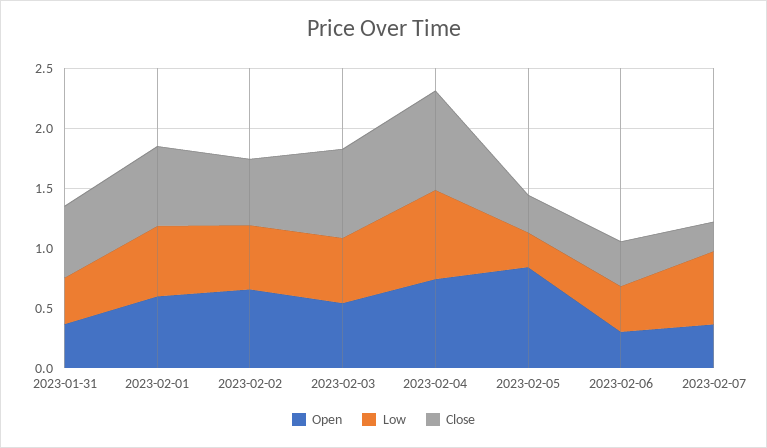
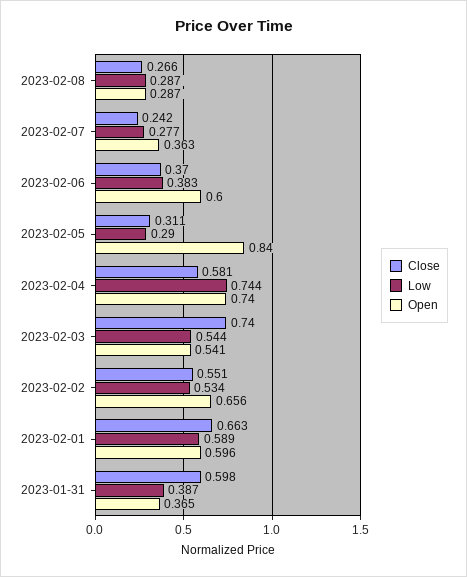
  {
    "Open": {
      "2023-01-31": 0.365,
      "2023-02-01": 0.596,
      "2023-02-02": 0.656,
      "2023-02-03": 0.541,
      "2023-02-04": 0.74,
      "2023-02-05": 0.84,
-     "2023-02-06": 0.3,
+     "2023-02-06": 0.6,
-     "2023-02-07": 0.363
+     "2023-02-07": 0.363,
+     "2023-02-08": 0.287
    },
    "Low": {
      "2023-01-31": 0.387,
      "2023-02-01": 0.589,
      "2023-02-02": 0.534,
      "2023-02-03": 0.544,
      "2023-02-04": 0.744,
      "2023-02-05": 0.29,
      "2023-02-06": 0.383,
-     "2023-02-07": 0.6
+     "2023-02-07": 0.277,
+     "2023-02-08": 0.287
    },
    "Close": {
      "2023-01-31": 0.598,
      "2023-02-01": 0.663,
      "2023-02-02": 0.551,
      "2023-02-03": 0.74,
-     "2023-02-04": 0.8,
+     "2023-02-04": 0.581,
      "2023-02-05": 0.311,
      "2023-02-06": 0.37,
-     "2023-02-07": 0.242
+     "2023-02-07": 0.242,
+     "2023-02-08": 0.266
    }
  }

